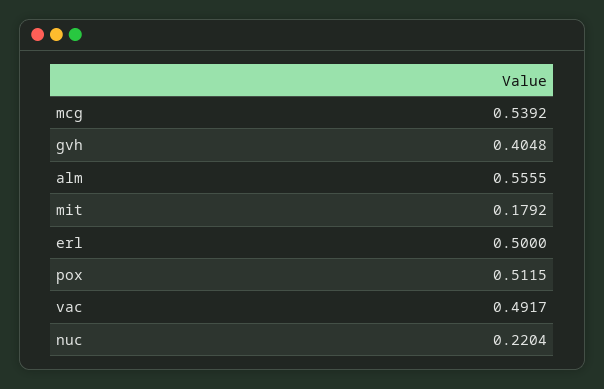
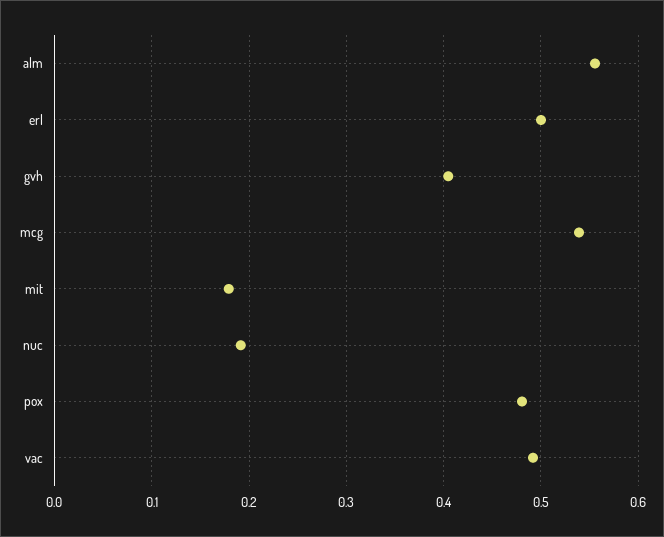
  {
    "mcg": 0.5392,
    "gvh": 0.4048,
    "alm": 0.5555,
    "mit": 0.1792,
    "erl": 0.5,
-   "pox": 0.5115,
+   "pox": 0.48,
    "vac": 0.4917,
-   "nuc": 0.2204
+   "nuc": 0.19
  }

